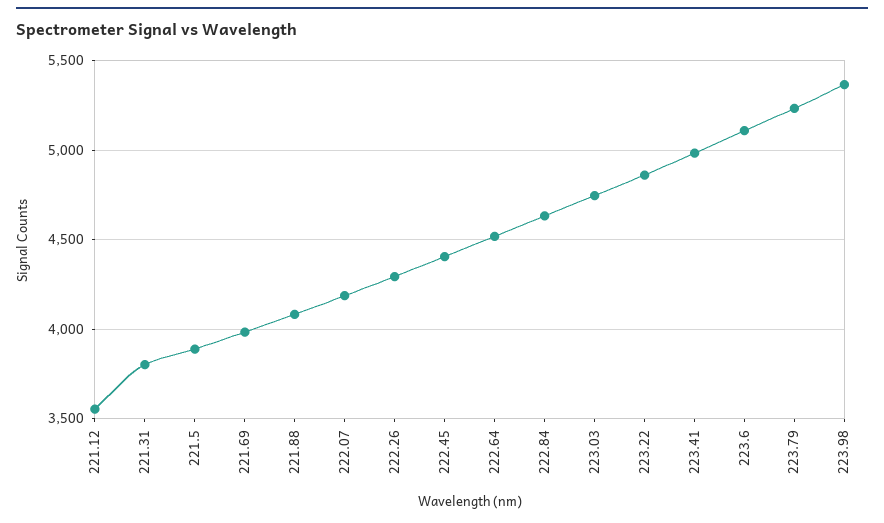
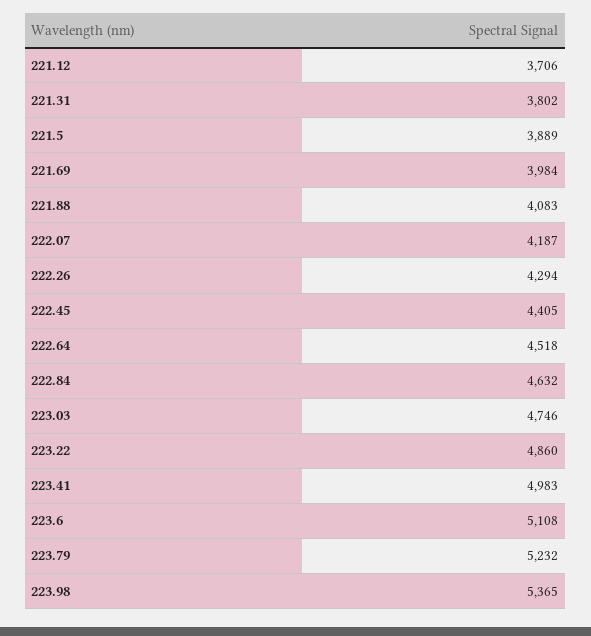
  {
-   "221.12": 3550,
+   "221.12": 3706,
    "221.31": 3802,
    "221.5": 3889,
    "221.69": 3984,
    "221.88": 4083,
    "222.07": 4187,
    "222.26": 4294,
    "222.45": 4405,
    "222.64": 4518,
    "222.84": 4632,
    "223.03": 4746,
    "223.22": 4860,
    "223.41": 4983,
    "223.6": 5108,
    "223.79": 5232,
    "223.98": 5365
  }

